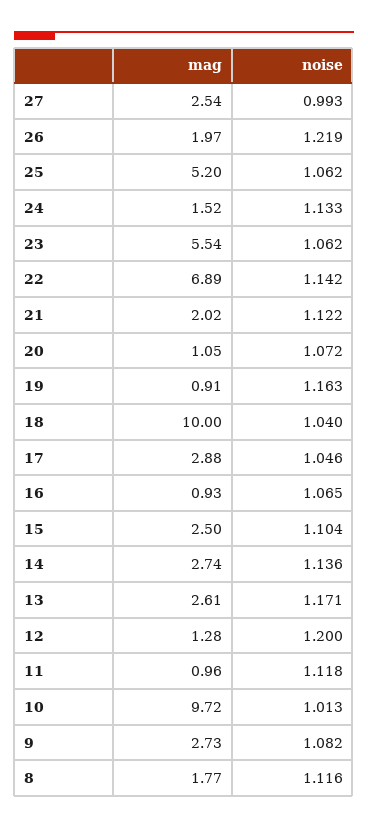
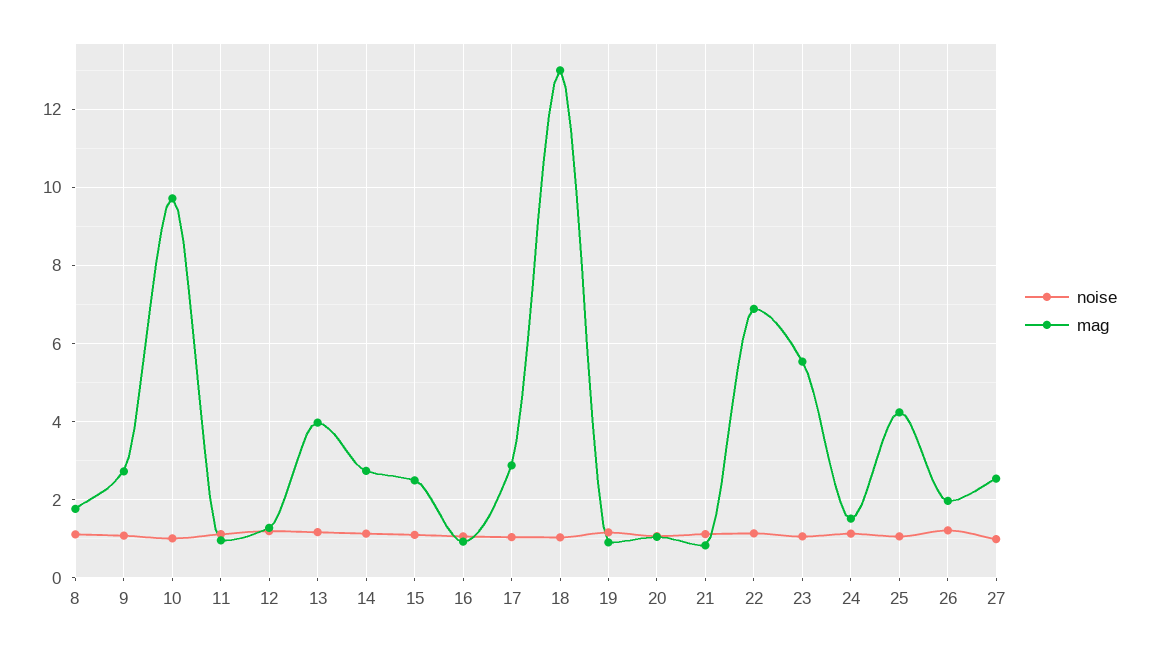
  {
    "mag": {
      "27": 2.54,
      "26": 1.97,
-     "25": 5.2,
+     "25": 4.2,
      "24": 1.52,
      "23": 5.54,
      "22": 6.89,
-     "21": 2.02,
+     "21": 0.8,
      "20": 1.05,
      "19": 0.91,
-     "18": 10,
+     "18": 13,
      "17": 2.88,
      "16": 0.93,
      "15": 2.5,
      "14": 2.74,
-     "13": 2.61,
+     "13": 4,
      "12": 1.28,
      "11": 0.96,
      "10": 9.72,
      "9": 2.73,
      "8": 1.77
    },
    "noise": {
      "27": 0.993,
      "26": 1.219,
      "25": 1.062,
      "24": 1.133,
      "23": 1.062,
      "22": 1.142,
      "21": 1.122,
      "20": 1.072,
      "19": 1.163,
      "18": 1.04,
      "17": 1.046,
      "16": 1.065,
      "15": 1.104,
      "14": 1.136,
      "13": 1.171,
      "12": 1.2,
      "11": 1.118,
      "10": 1.013,
      "9": 1.082,
      "8": 1.116
    }
  }

